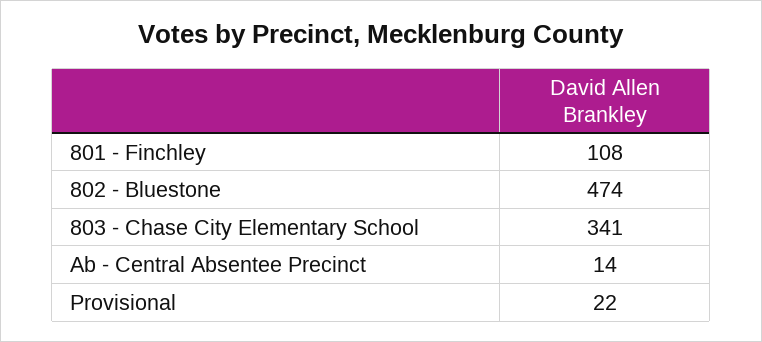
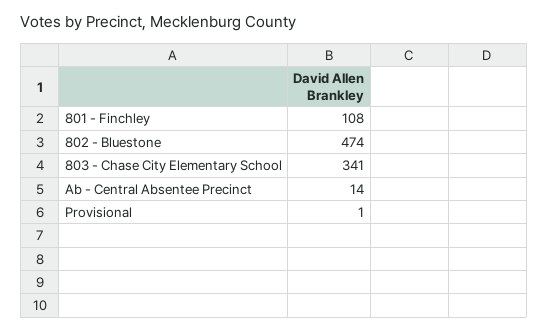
  {
    "801 - Finchley": 108,
    "802 - Bluestone": 474,
    "803 - Chase City Elementary School": 341,
    "Ab - Central Absentee Precinct": 14,
-   "Provisional": 22
+   "Provisional": 1
  }

